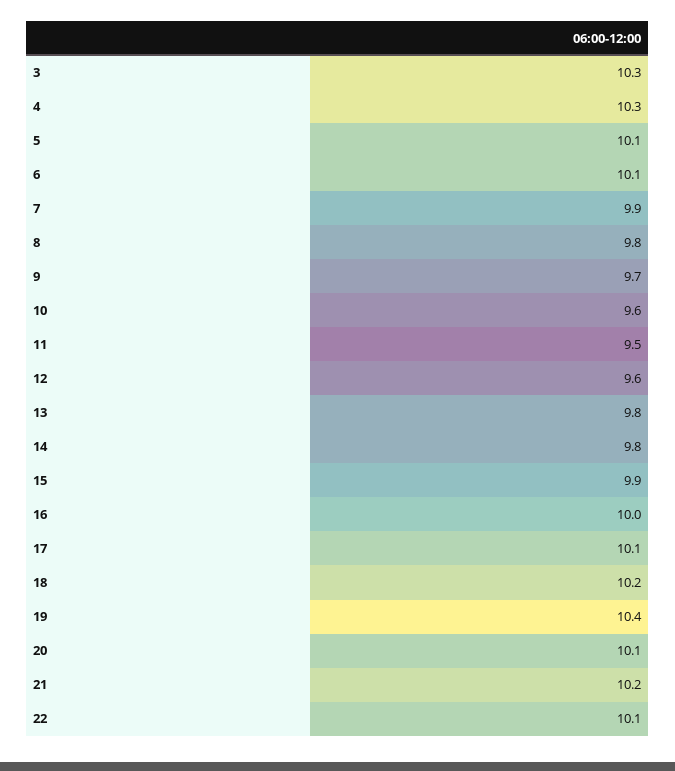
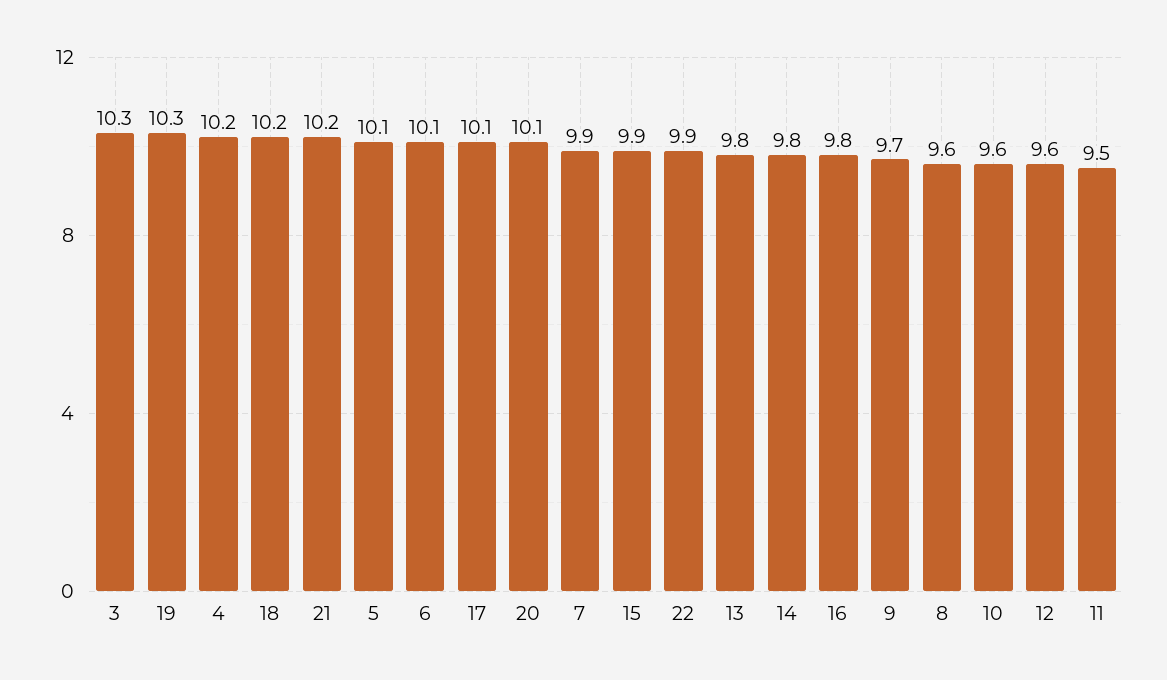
  {
    "3": 10.3,
-   "4": 10.3,
+   "4": 10.2,
    "5": 10.1,
    "6": 10.1,
    "7": 9.9,
-   "8": 9.8,
+   "8": 9.6,
    "9": 9.7,
    "10": 9.6,
    "11": 9.5,
    "12": 9.6,
    "13": 9.8,
    "14": 9.8,
    "15": 9.9,
-   "16": 10,
+   "16": 9.8,
    "17": 10.1,
    "18": 10.2,
-   "19": 10.4,
+   "19": 10.3,
    "20": 10.1,
    "21": 10.2,
-   "22": 10.1
+   "22": 9.9
  }

